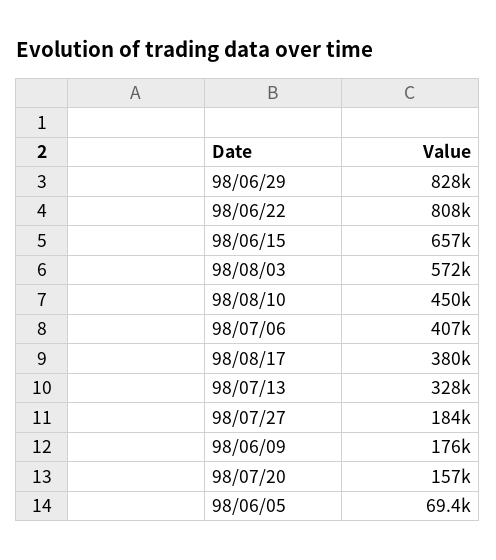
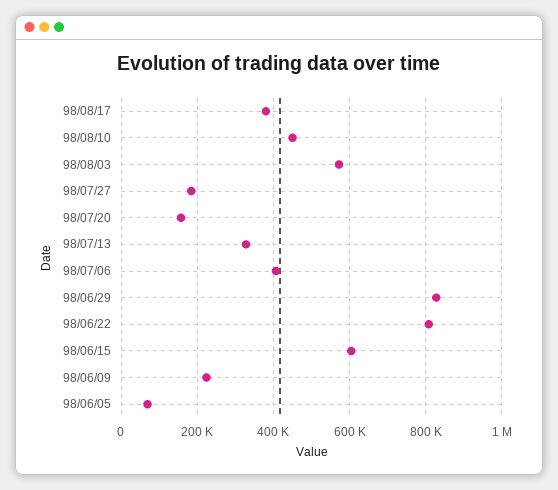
  {
    "98/06/29": 828000,
    "98/06/22": 808000,
-   "98/06/15": 657000,
+   "98/06/15": 600000,
    "98/08/03": 572000,
    "98/08/10": 450000,
    "98/07/06": 407000,
    "98/08/17": 380000,
    "98/07/13": 328000,
    "98/07/27": 184000,
-   "98/06/09": 176000,
+   "98/06/09": 220000,
    "98/07/20": 157000,
    "98/06/05": 69400
  }

